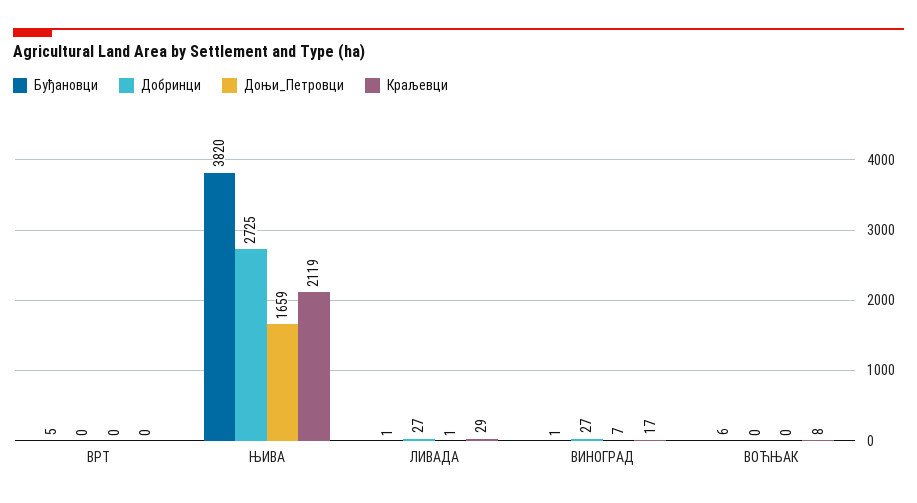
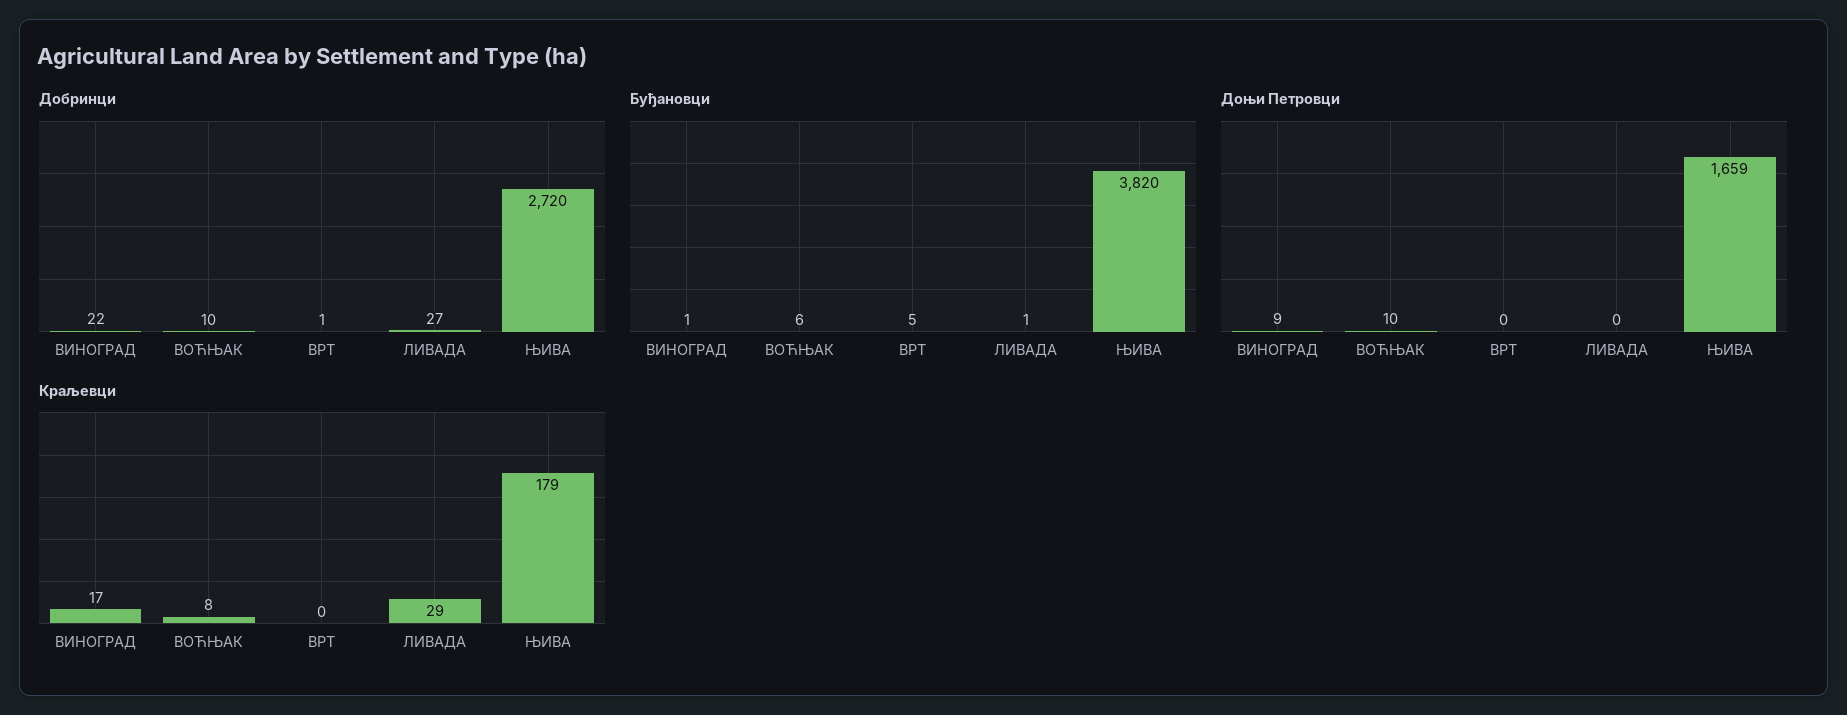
  {
    "Буђановци": {
      "ВРТ": 5,
      "ЊИВА": 3820,
      "ЛИВАДА": 1,
      "ВИНОГРАД": 1,
      "ВОЋЊАК": 6
    },
    "Добринци": {
-     "ВРТ": 0,
+     "ВРТ": 1,
-     "ЊИВА": 2725,
+     "ЊИВА": 2720,
      "ЛИВАДА": 27,
-     "ВИНОГРАД": 27,
+     "ВИНОГРАД": 22,
-     "ВОЋЊАК": 0
+     "ВОЋЊАК": 10
    },
    "Доњи_Петровци": {
      "ВРТ": 0,
      "ЊИВА": 1659,
-     "ЛИВАДА": 1,
+     "ЛИВАДА": 0,
-     "ВИНОГРАД": 7,
+     "ВИНОГРАД": 9,
-     "ВОЋЊАК": 0
+     "ВОЋЊАК": 10
    },
    "Краљевци": {
      "ВРТ": 0,
-     "ЊИВА": 2119,
+     "ЊИВА": 179,
      "ЛИВАДА": 29,
      "ВИНОГРАД": 17,
      "ВОЋЊАК": 8
    }
  }

